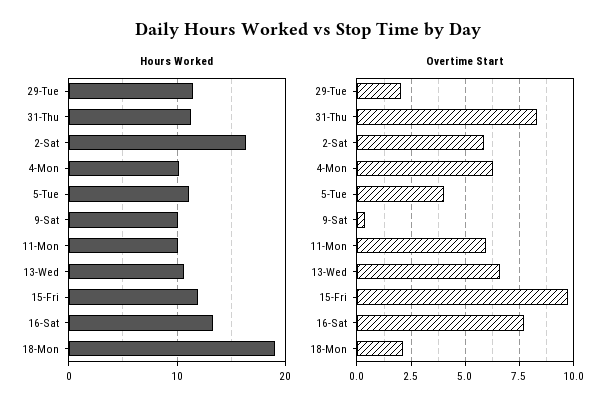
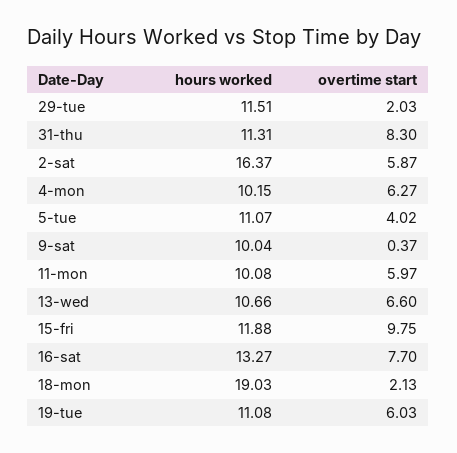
  {
    "Hours Worked": {
      "29-Tue": 11.51,
      "31-Thu": 11.31,
      "2-Sat": 16.37,
      "4-Mon": 10.15,
      "5-Tue": 11.07,
      "9-Sat": 10.04,
      "11-Mon": 10.08,
      "13-Wed": 10.66,
      "15-Fri": 11.88,
      "16-Sat": 13.27,
-     "18-Mon": 19.03
+     "18-Mon": 19.03,
+     "19-tue": 11.08
    },
    "Overtime Start": {
      "29-Tue": 2.03,
      "31-Thu": 8.3,
      "2-Sat": 5.87,
      "4-Mon": 6.27,
      "5-Tue": 4.02,
      "9-Sat": 0.37,
      "11-Mon": 5.97,
      "13-Wed": 6.6,
      "15-Fri": 9.75,
      "16-Sat": 7.7,
-     "18-Mon": 2.13
+     "18-Mon": 2.13,
+     "19-tue": 6.03
    }
  }

